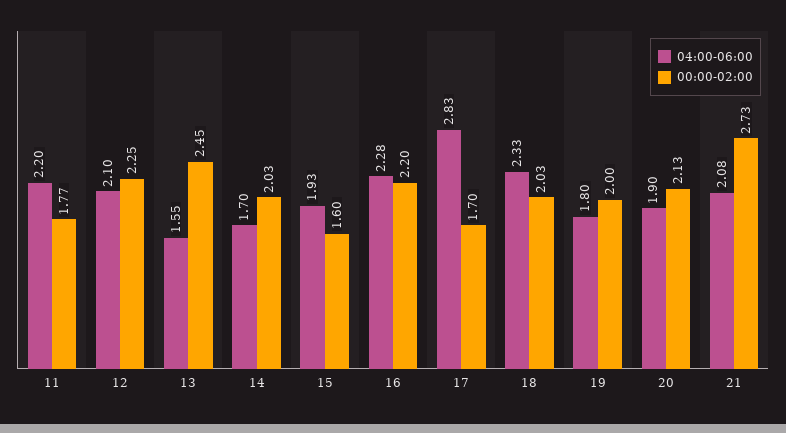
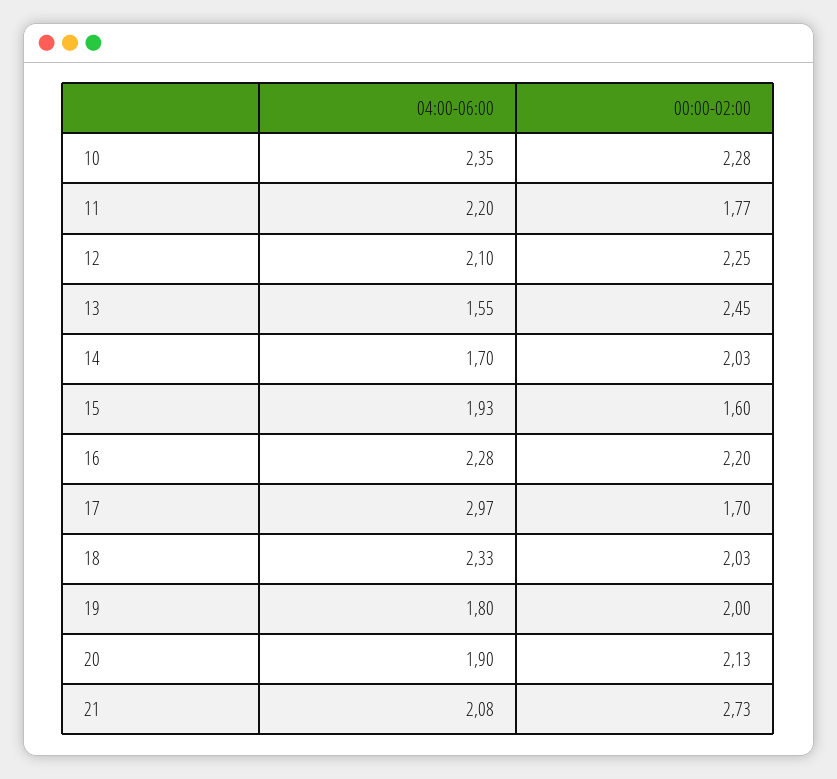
  {
    "04:00-06:00": {
      "11": 2.2,
      "12": 2.1,
      "13": 1.55,
      "14": 1.7,
      "15": 1.93,
      "16": 2.28,
-     "17": 2.83,
+     "17": 2.97,
      "18": 2.33,
      "19": 1.8,
      "20": 1.9,
-     "21": 2.08
+     "21": 2.08,
+     "10": 2.35
    },
    "00:00-02:00": {
      "11": 1.77,
      "12": 2.25,
      "13": 2.45,
      "14": 2.03,
      "15": 1.6,
      "16": 2.2,
      "17": 1.7,
      "18": 2.03,
      "19": 2,
      "20": 2.13,
-     "21": 2.73
+     "21": 2.73,
+     "10": 2.28
    }
  }

